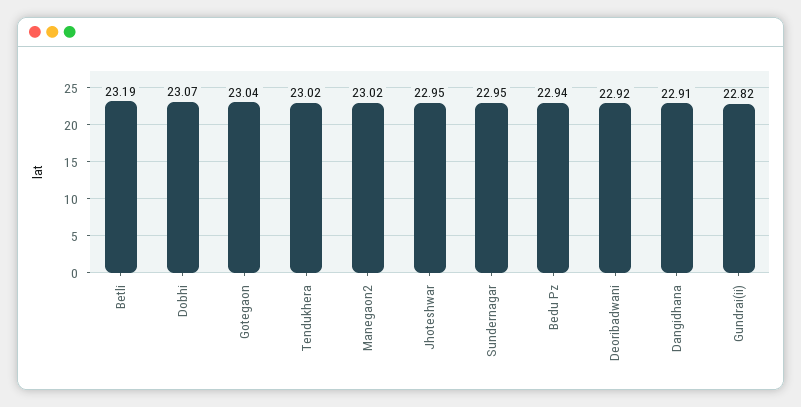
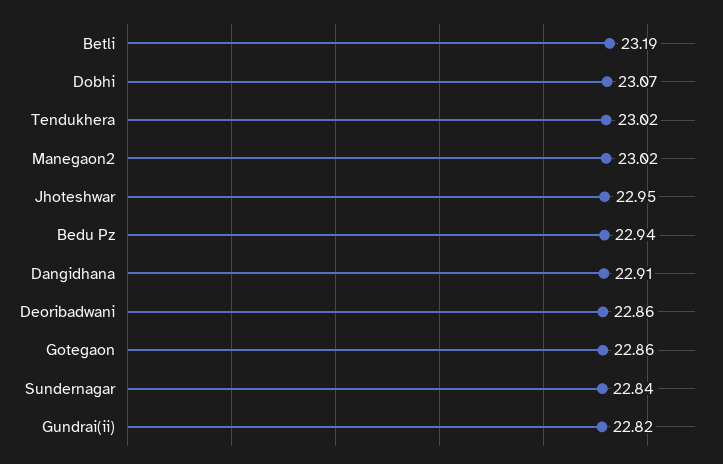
  {
    "Betli": 23.19,
    "Dobhi": 23.07,
-   "Gotegaon": 23.04,
+   "Gotegaon": 22.86,
    "Tendukhera": 23.02,
    "Manegaon2": 23.02,
    "Jhoteshwar": 22.95,
-   "Sundernagar": 22.95,
+   "Sundernagar": 22.84,
    "Bedu Pz": 22.94,
-   "Deoribadwani": 22.92,
+   "Deoribadwani": 22.86,
    "Dangidhana": 22.91,
    "Gundrai(ii)": 22.82
  }

